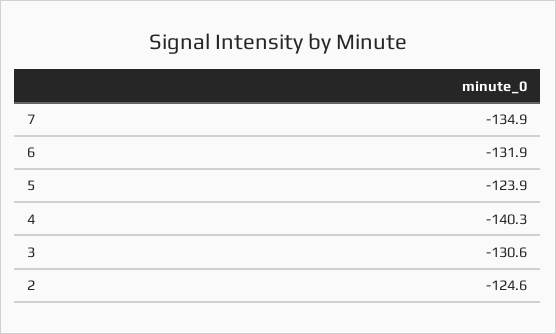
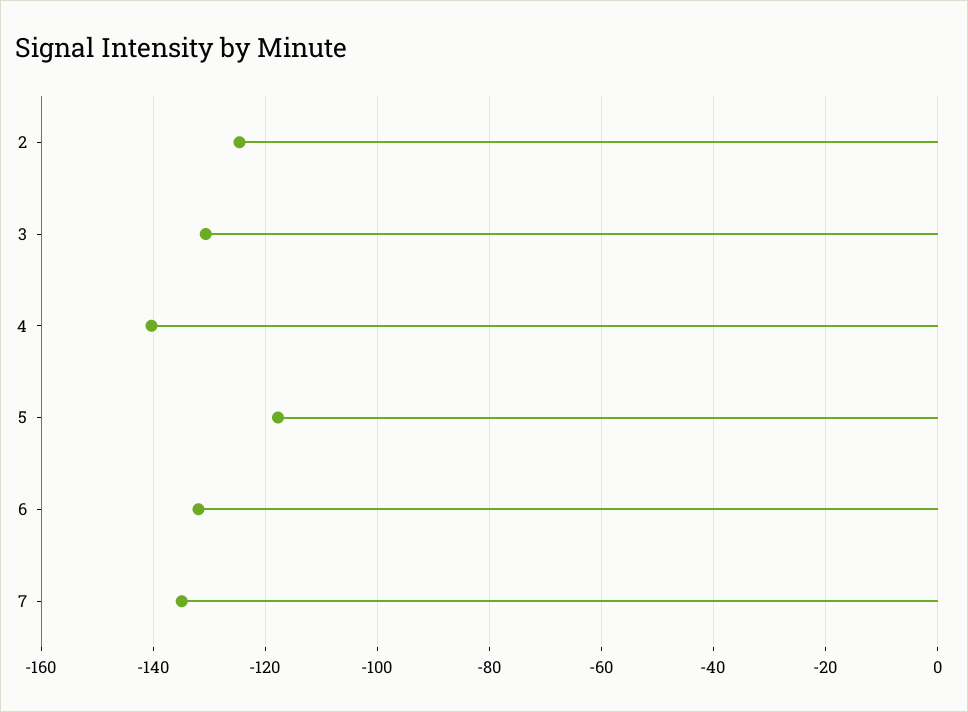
  {
    "7": -134.9,
    "6": -131.9,
-   "5": -123.9,
+   "5": -118,
    "4": -140.3,
    "3": -130.6,
    "2": -124.6
  }

